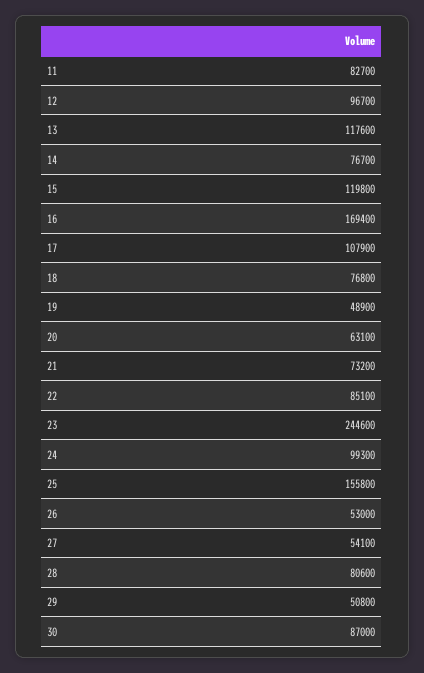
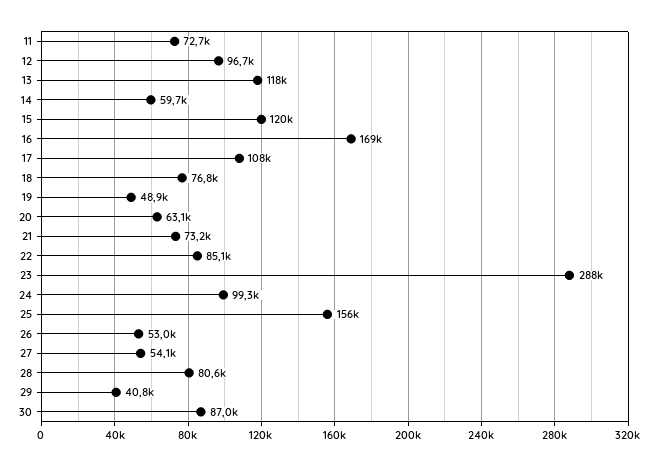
  {
-   "11": 82700,
+   "11": 72700,
    "12": 96700,
    "13": 117600,
-   "14": 76700,
+   "14": 59700,
    "15": 119800,
    "16": 169400,
    "17": 107900,
    "18": 76800,
    "19": 48900,
    "20": 63100,
    "21": 73200,
    "22": 85100,
-   "23": 244600,
+   "23": 288000,
    "24": 99300,
    "25": 155800,
    "26": 53000,
    "27": 54100,
    "28": 80600,
-   "29": 50800,
+   "29": 40800,
    "30": 87000
  }

